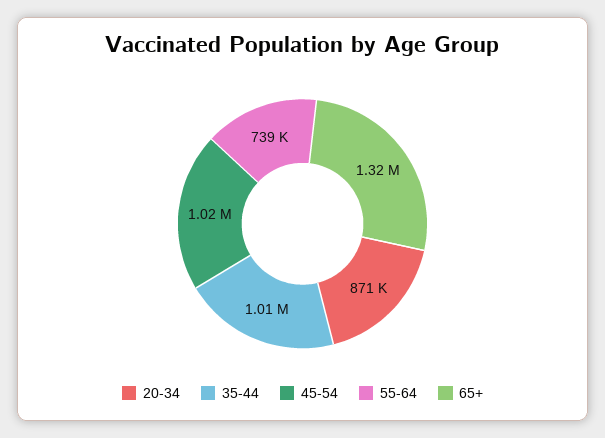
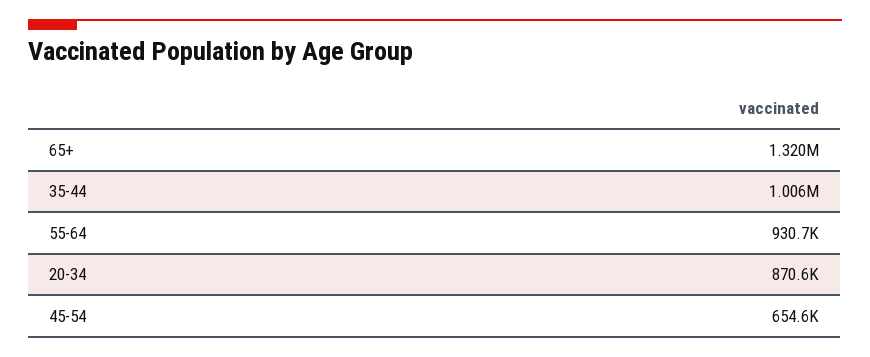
  {
    "20-34": 870600,
    "35-44": 1006000,
-   "45-54": 1020000,
+   "45-54": 654600,
-   "55-64": 739000,
+   "55-64": 930700,
    "65+": 1320000
  }

